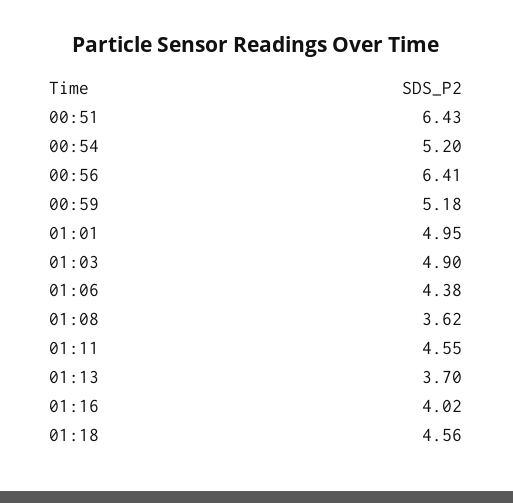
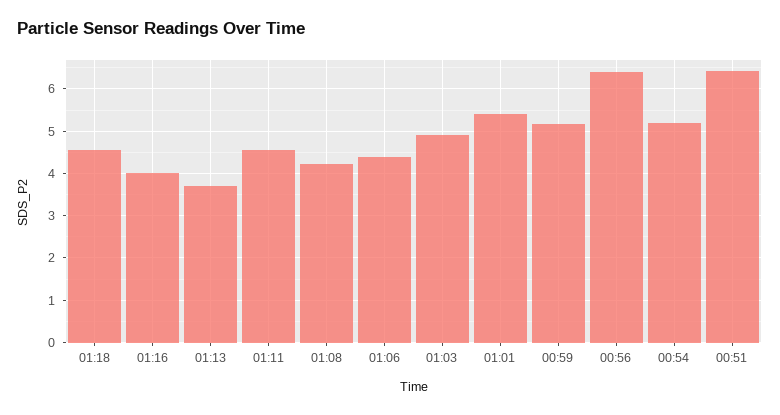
  {
    "00:51": 6.43,
    "00:54": 5.2,
    "00:56": 6.41,
    "00:59": 5.18,
-   "01:01": 4.95,
+   "01:01": 5.4,
    "01:03": 4.9,
    "01:06": 4.38,
-   "01:08": 3.62,
+   "01:08": 4.2,
    "01:11": 4.55,
    "01:13": 3.7,
    "01:16": 4.02,
    "01:18": 4.56
  }

